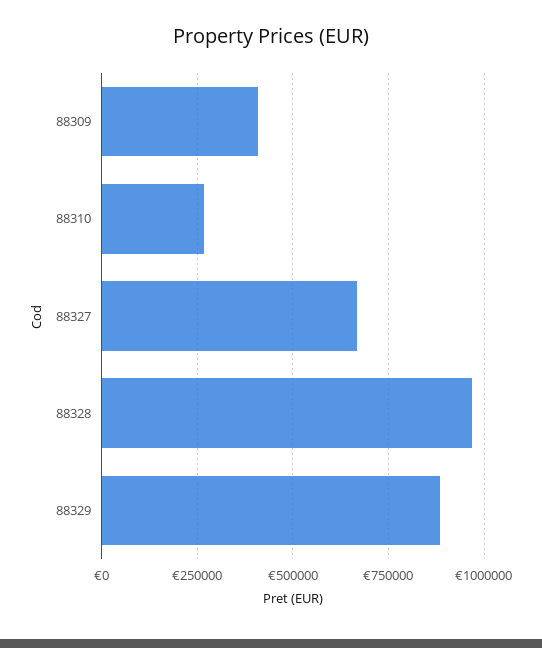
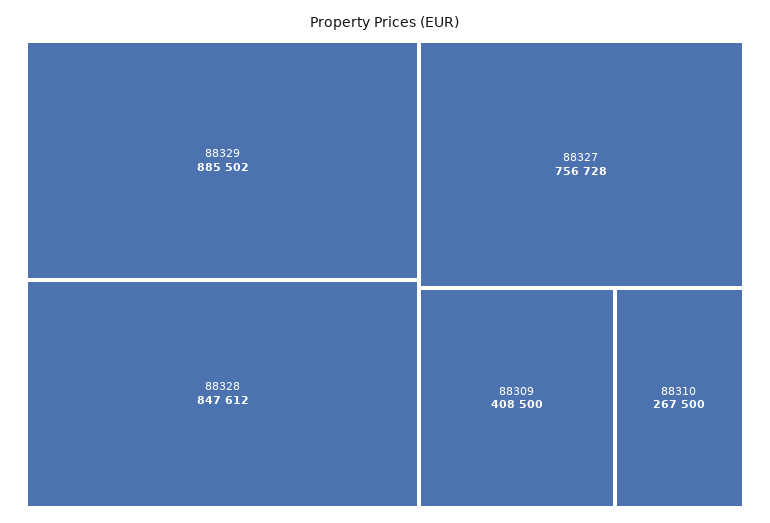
  {
    "88309": 408500,
    "88310": 267500,
-   "88327": 675000,
+   "88327": 756728,
-   "88328": 975000,
+   "88328": 847612,
    "88329": 885502
  }

